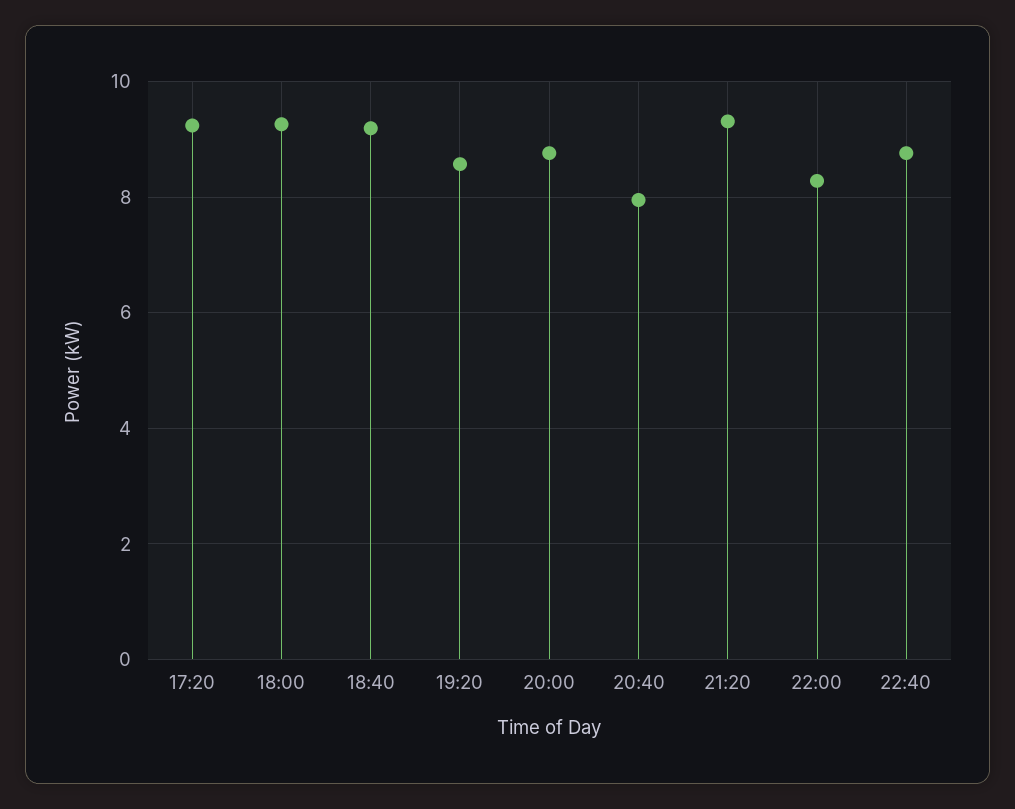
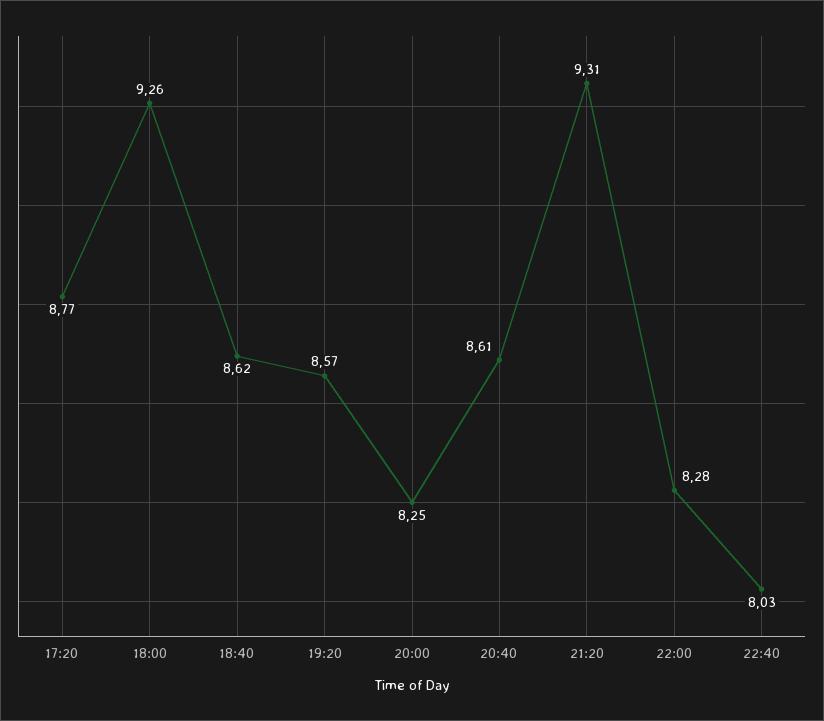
  {
-   "17:20": 9.2,
+   "17:20": 8.77,
    "18:00": 9.26,
-   "18:40": 9.2,
+   "18:40": 8.62,
    "19:20": 8.57,
-   "20:00": 8.8,
+   "20:00": 8.25,
-   "20:40": 8,
+   "20:40": 8.61,
    "21:20": 9.31,
    "22:00": 8.28,
-   "22:40": 8.8
+   "22:40": 8.03
  }

